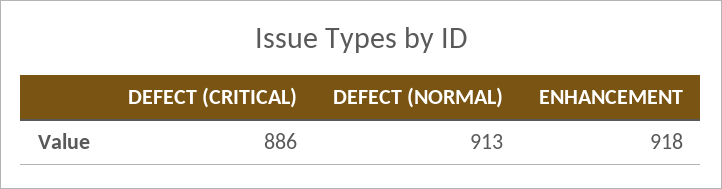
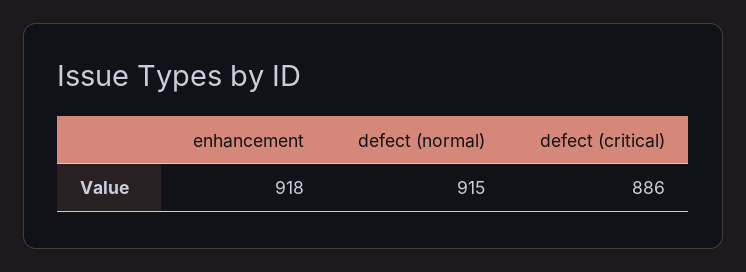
  {
    "DEFECT (CRITICAL)": 886,
-   "DEFECT (NORMAL)": 913,
+   "DEFECT (NORMAL)": 915,
    "ENHANCEMENT": 918
  }

